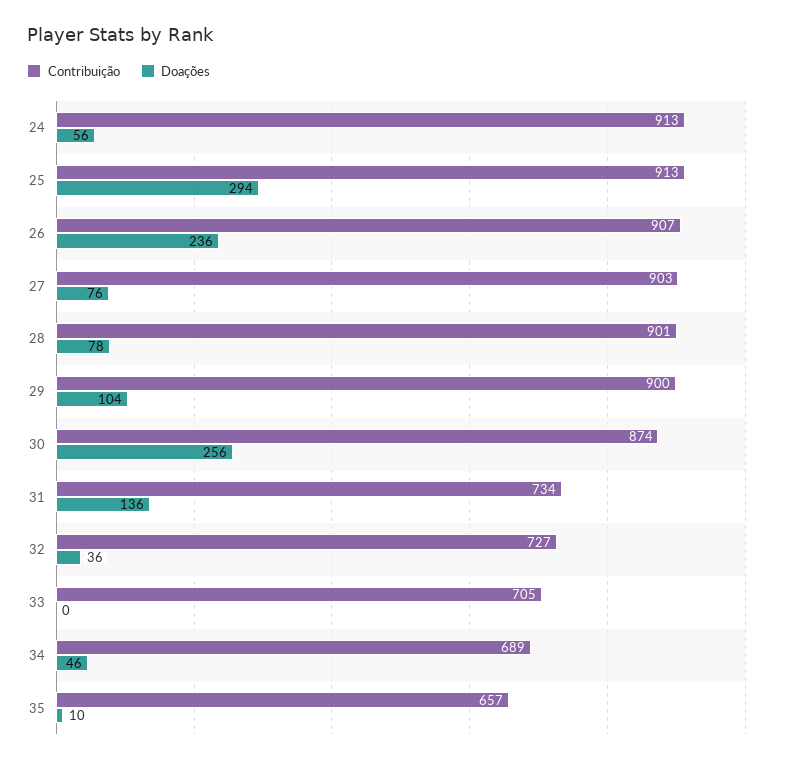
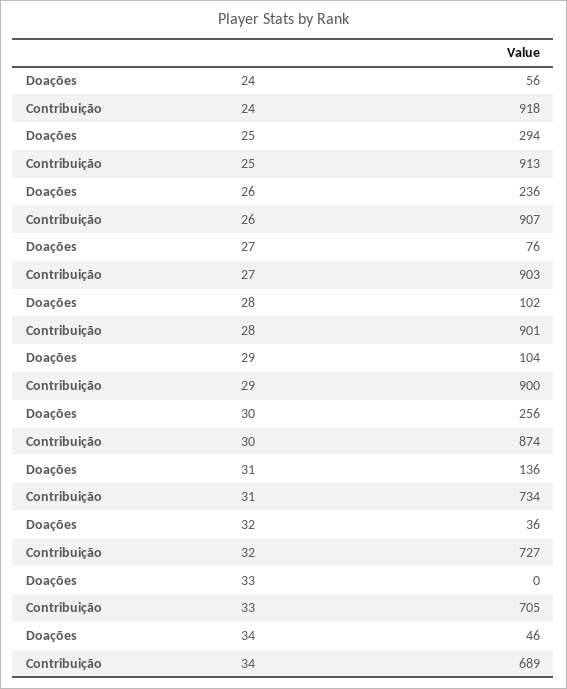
  {
    "Contribuição": {
-     "24": 913,
+     "24": 918,
      "25": 913,
      "26": 907,
      "27": 903,
      "28": 901,
      "29": 900,
      "30": 874,
      "31": 734,
      "32": 727,
      "33": 705,
-     "34": 689,
+     "34": 689
-     "35": 657
    },
    "Doações": {
      "24": 56,
      "25": 294,
      "26": 236,
      "27": 76,
-     "28": 78,
+     "28": 102,
      "29": 104,
      "30": 256,
      "31": 136,
      "32": 36,
      "33": 0,
-     "34": 46,
+     "34": 46
-     "35": 10
    }
  }

